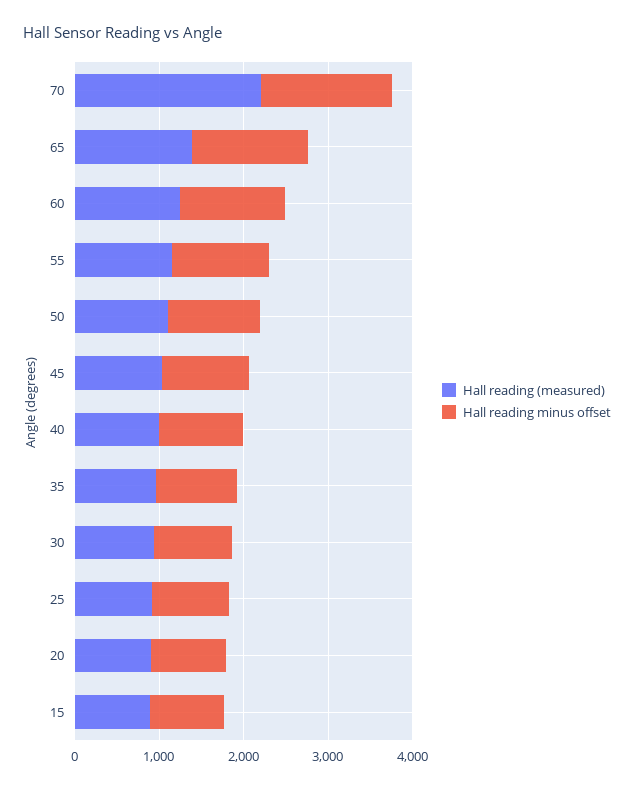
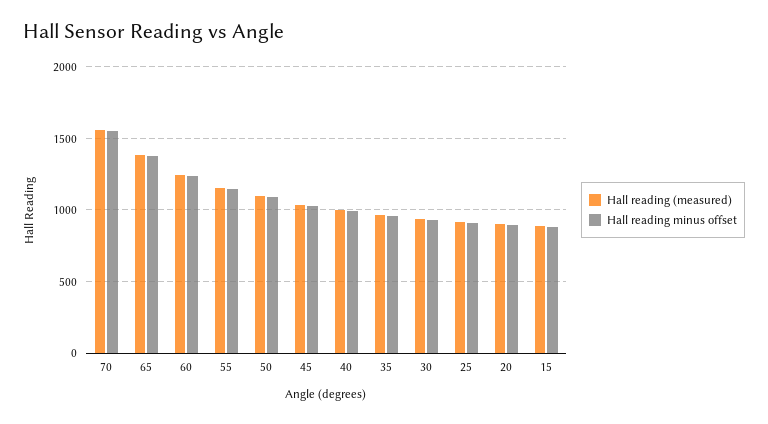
  {
    "Hall reading (measured)": {
-     "70": 2200,
+     "70": 1550,
      "65": 1400,
      "60": 1250,
      "55": 1150,
      "50": 1100,
      "45": 1050,
      "40": 1000,
      "35": 950,
      "30": 950,
      "25": 900,
      "20": 900,
      "15": 900
    },
    "Hall reading minus offset": {
      "70": 1550,
      "65": 1400,
      "60": 1250,
      "55": 1150,
      "50": 1100,
      "45": 1050,
      "40": 1000,
      "35": 950,
      "30": 950,
      "25": 900,
      "20": 900,
      "15": 900
    }
  }

